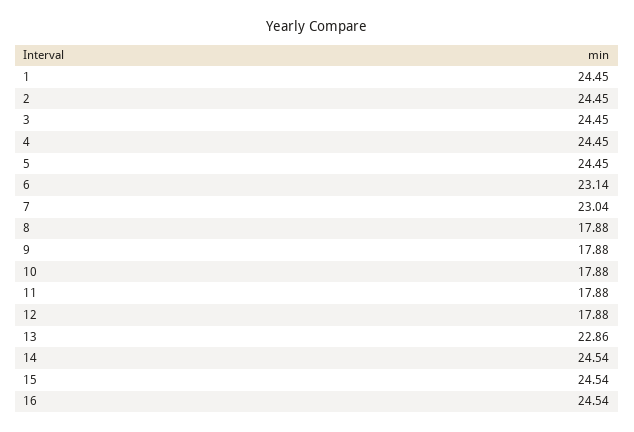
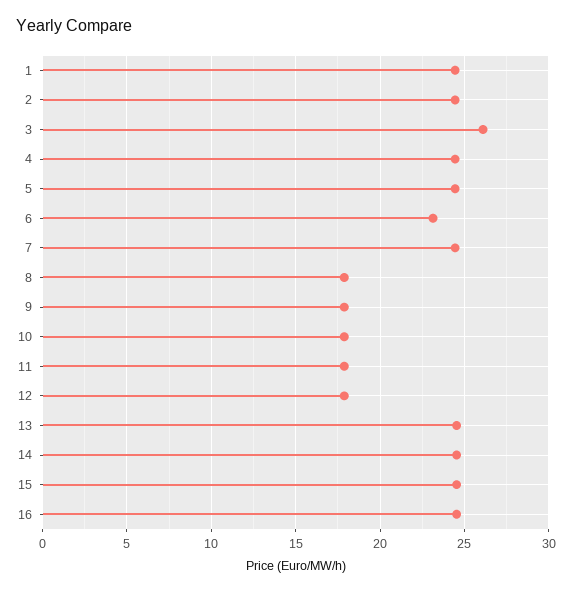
  {
    "1": 24.45,
    "2": 24.45,
-   "3": 24.45,
+   "3": 26,
    "4": 24.45,
    "5": 24.45,
    "6": 23.14,
-   "7": 23.04,
+   "7": 24.5,
    "8": 17.88,
    "9": 17.88,
    "10": 17.88,
    "11": 17.88,
    "12": 17.88,
-   "13": 22.86,
+   "13": 24.5,
    "14": 24.54,
    "15": 24.54,
    "16": 24.54
  }

